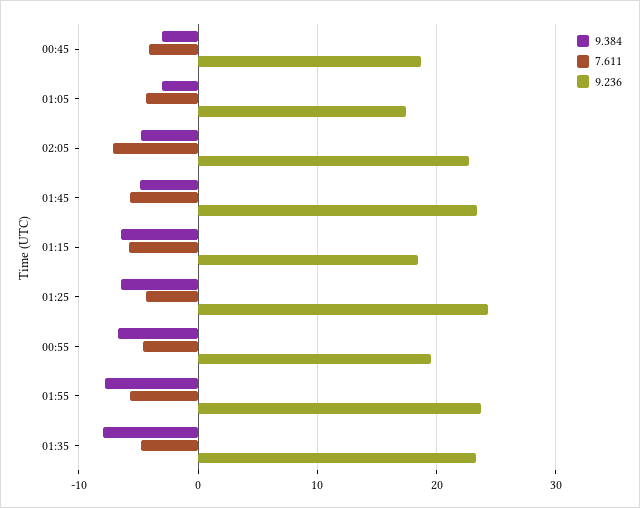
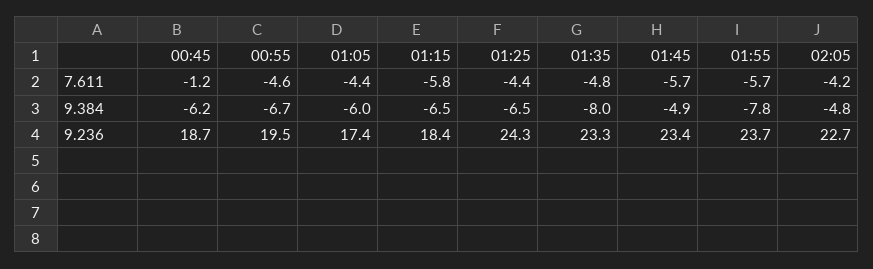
  {
    "9.384": {
-     "00:45": -3,
+     "00:45": -6.2,
-     "01:05": -3,
+     "01:05": -6,
      "02:05": -4.8,
      "01:45": -4.9,
      "01:15": -6.5,
      "01:25": -6.5,
      "00:55": -6.7,
      "01:55": -7.8,
      "01:35": -8
    },
    "7.611": {
-     "00:45": -4,
+     "00:45": -1.2,
      "01:05": -4.4,
-     "02:05": -7,
+     "02:05": -4.2,
      "01:45": -5.7,
      "01:15": -5.8,
      "01:25": -4.4,
      "00:55": -4.6,
      "01:55": -5.7,
      "01:35": -4.8
    },
    "9.236": {
      "00:45": 18.7,
      "01:05": 17.4,
      "02:05": 22.7,
      "01:45": 23.4,
      "01:15": 18.4,
      "01:25": 24.3,
      "00:55": 19.5,
      "01:55": 23.7,
      "01:35": 23.3
    }
  }

